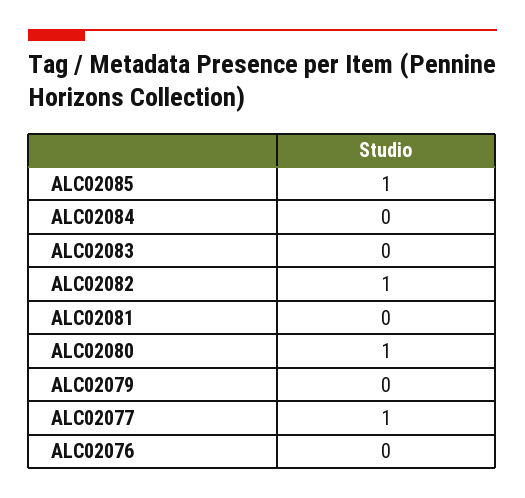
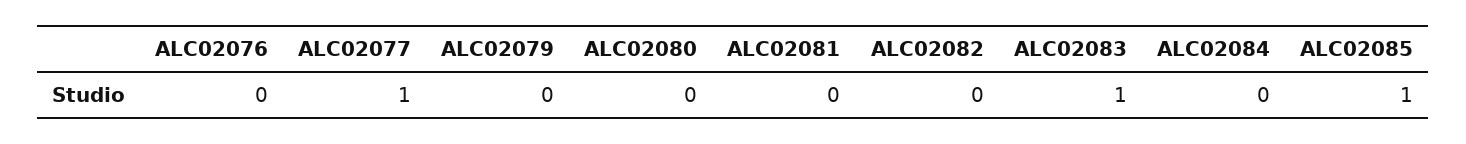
  {
    "ALC02085": 1,
    "ALC02084": 0,
-   "ALC02083": 0,
+   "ALC02083": 1,
-   "ALC02082": 1,
+   "ALC02082": 0,
    "ALC02081": 0,
-   "ALC02080": 1,
+   "ALC02080": 0,
    "ALC02079": 0,
    "ALC02077": 1,
    "ALC02076": 0
  }

